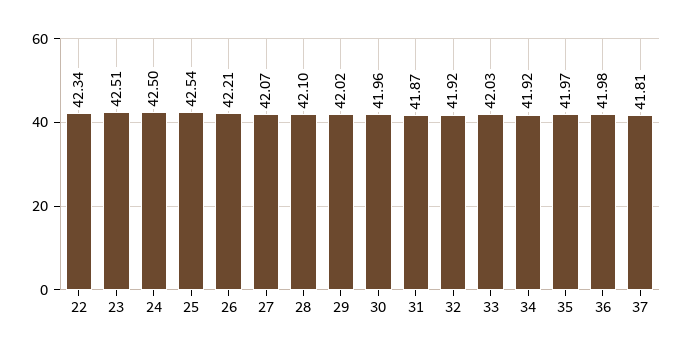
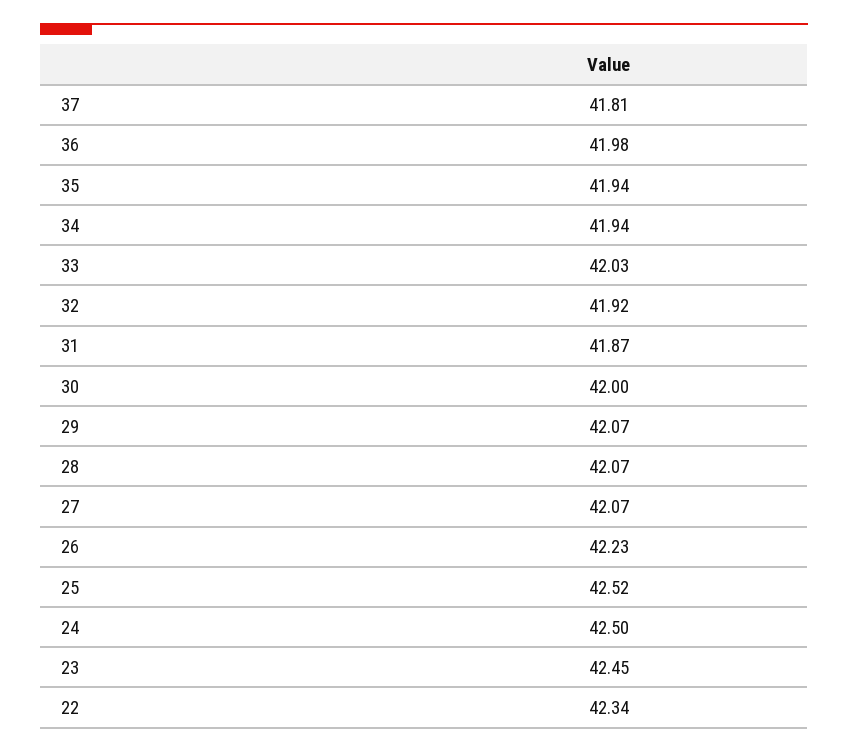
  {
    "22": 42.34,
-   "23": 42.51,
+   "23": 42.45,
    "24": 42.5,
-   "25": 42.54,
+   "25": 42.52,
-   "26": 42.21,
+   "26": 42.23,
    "27": 42.07,
-   "28": 42.1,
+   "28": 42.07,
-   "29": 42.02,
+   "29": 42.07,
-   "30": 41.96,
+   "30": 42,
    "31": 41.87,
    "32": 41.92,
    "33": 42.03,
-   "34": 41.92,
+   "34": 41.94,
-   "35": 41.97,
+   "35": 41.94,
    "36": 41.98,
    "37": 41.81
  }

